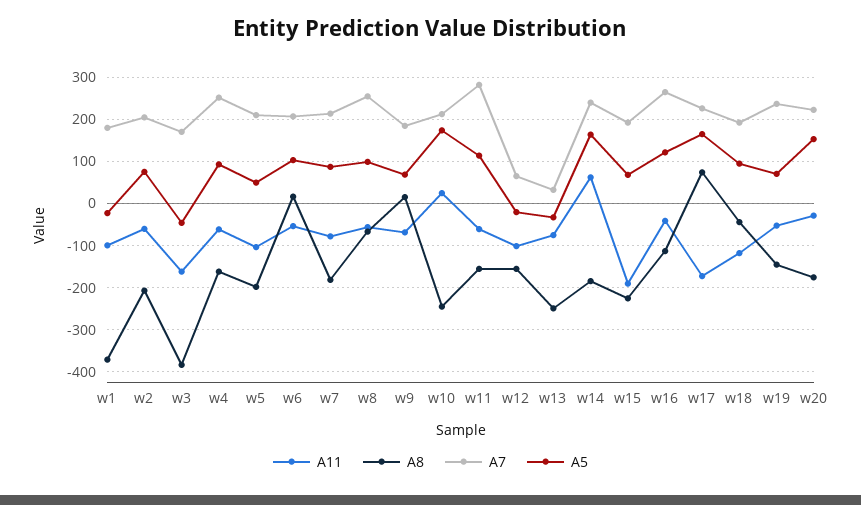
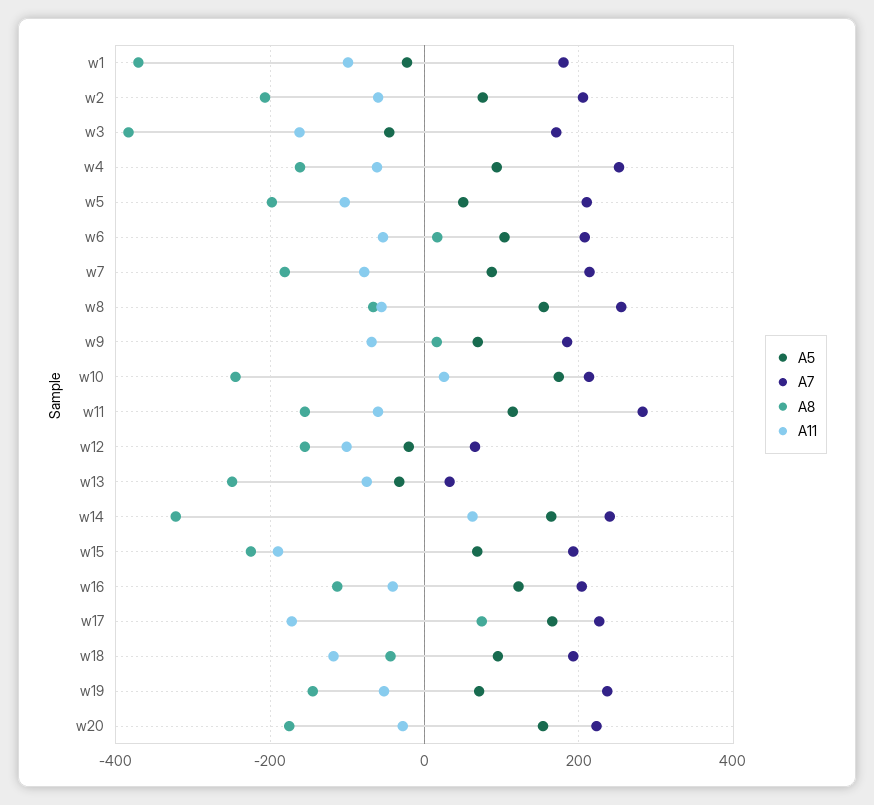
  {
    "A11": {
      "w1": -100,
      "w2": -60,
      "w3": -160,
      "w4": -60,
      "w5": -100,
      "w6": -60,
      "w7": -80,
      "w8": -60,
      "w9": -60,
      "w10": 20,
      "w11": -60,
      "w12": -100,
      "w13": -80,
      "w14": 60,
      "w15": -200,
      "w16": -40,
      "w17": -180,
      "w18": -120,
      "w19": -60,
      "w20": -20
    },
    "A8": {
      "w1": -380,
      "w2": -200,
      "w3": -380,
      "w4": -160,
      "w5": -200,
      "w6": 20,
      "w7": -180,
      "w8": -60,
      "w9": 20,
      "w10": -240,
      "w11": -160,
      "w12": -160,
      "w13": -240,
-     "w14": -180,
+     "w14": -320,
      "w15": -220,
      "w16": -120,
      "w17": 80,
      "w18": -40,
      "w19": -140,
      "w20": -180
    },
    "A7": {
      "w1": 180,
      "w2": 200,
      "w3": 180,
      "w4": 260,
      "w5": 220,
      "w6": 200,
      "w7": 220,
      "w8": 260,
      "w9": 180,
      "w10": 220,
      "w11": 280,
      "w12": 60,
      "w13": 40,
      "w14": 240,
      "w15": 200,
-     "w16": 260,
+     "w16": 200,
      "w17": 220,
      "w18": 200,
      "w19": 240,
      "w20": 220
    },
    "A5": {
      "w1": -20,
      "w2": 80,
      "w3": -40,
      "w4": 100,
      "w5": 60,
      "w6": 100,
      "w7": 80,
-     "w8": 100,
+     "w8": 160,
      "w9": 60,
      "w10": 180,
      "w11": 120,
      "w12": -20,
      "w13": -40,
      "w14": 160,
      "w15": 60,
      "w16": 120,
      "w17": 160,
      "w18": 100,
      "w19": 80,
      "w20": 160
    }
  }

